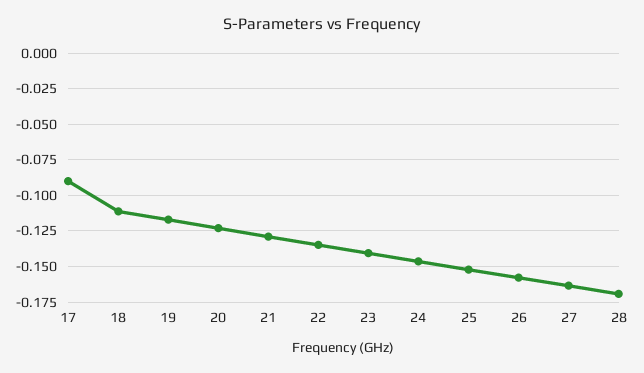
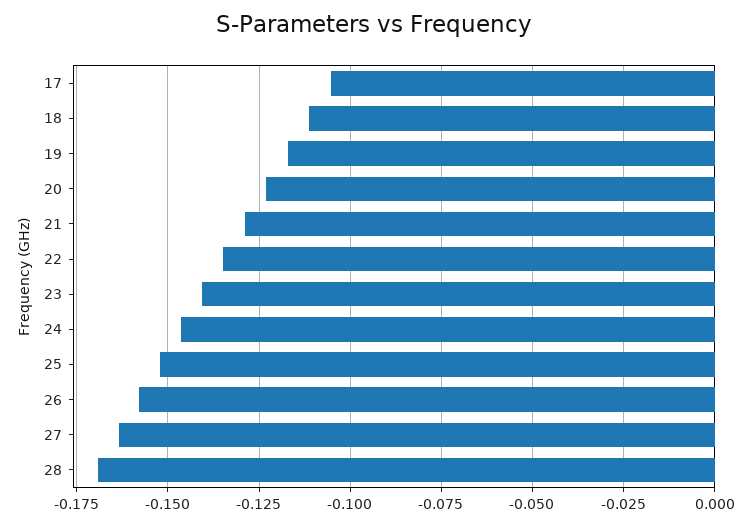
  {
-   "17": -0.09,
+   "17": -0.105,
    "18": -0.11,
    "19": -0.1175,
    "20": -0.1225,
    "21": -0.13,
    "22": -0.135,
    "23": -0.14,
    "24": -0.1475,
    "25": -0.1525,
    "26": -0.1575,
    "27": -0.1625,
    "28": -0.17
  }

